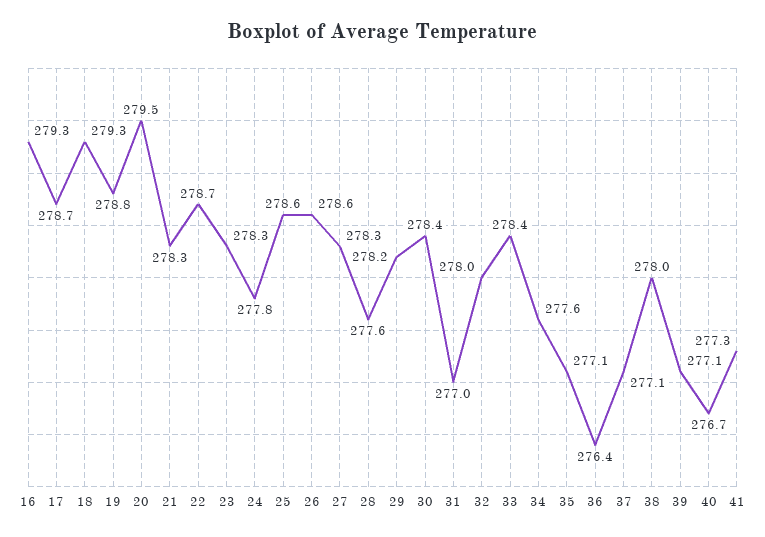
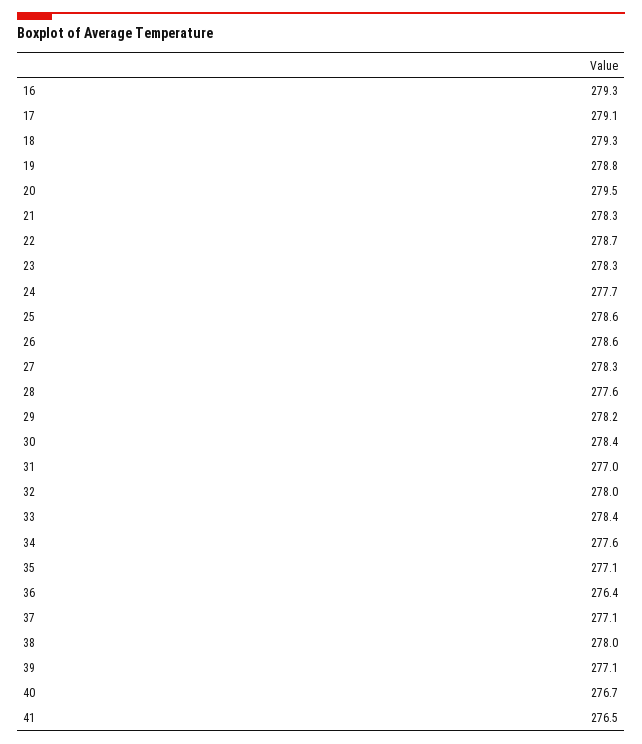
  {
    "16": 279.3,
-   "17": 278.7,
+   "17": 279.1,
    "18": 279.3,
    "19": 278.8,
    "20": 279.5,
    "21": 278.3,
    "22": 278.7,
    "23": 278.3,
-   "24": 277.8,
+   "24": 277.7,
    "25": 278.6,
    "26": 278.6,
    "27": 278.3,
    "28": 277.6,
    "29": 278.2,
    "30": 278.4,
    "31": 277,
    "32": 278,
    "33": 278.4,
    "34": 277.6,
    "35": 277.1,
    "36": 276.4,
    "37": 277.1,
    "38": 278,
    "39": 277.1,
    "40": 276.7,
-   "41": 277.3
+   "41": 276.5
  }

